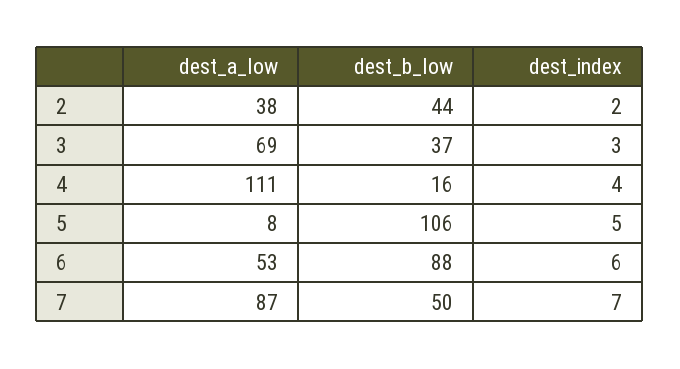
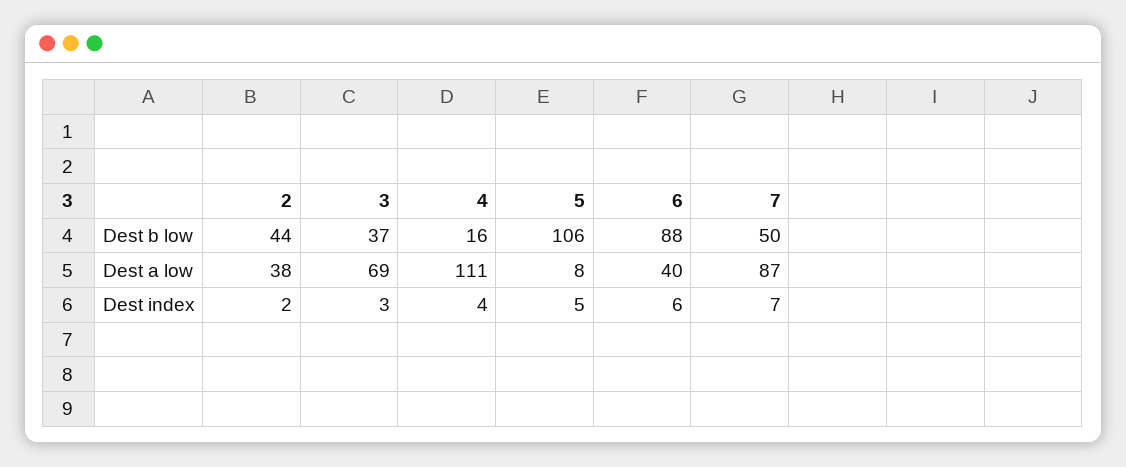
  {
    "dest_a_low": {
      "2": 38,
      "3": 69,
      "4": 111,
      "5": 8,
-     "6": 53,
+     "6": 40,
      "7": 87
    },
    "dest_b_low": {
      "2": 44,
      "3": 37,
      "4": 16,
      "5": 106,
      "6": 88,
      "7": 50
    },
    "dest_index": {
      "2": 2,
      "3": 3,
      "4": 4,
      "5": 5,
      "6": 6,
      "7": 7
    }
  }

